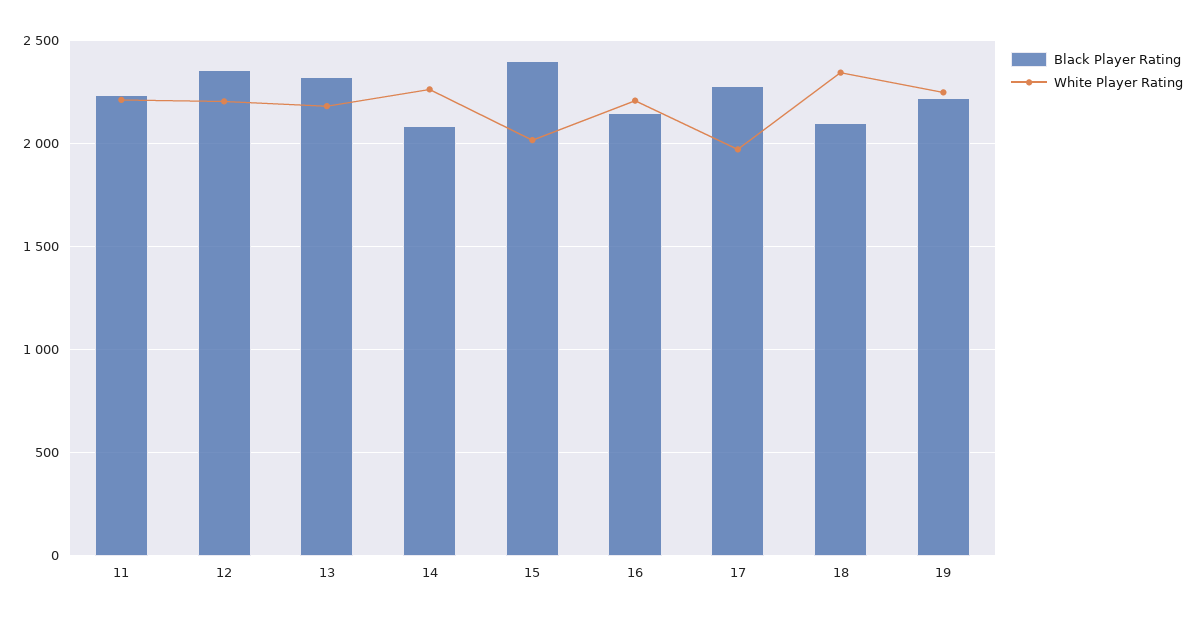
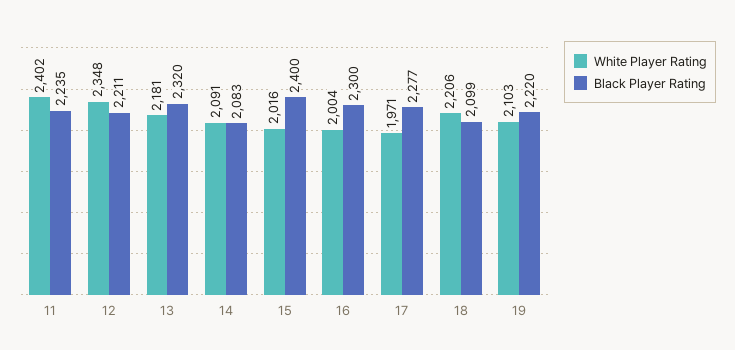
  {
    "Black Player Rating": {
      "11": 2235,
-     "12": 2350,
+     "12": 2211,
      "13": 2320,
      "14": 2083,
      "15": 2400,
-     "16": 2150,
+     "16": 2300,
      "17": 2277,
      "18": 2099,
      "19": 2220
    },
    "White Player Rating": {
-     "11": 2200,
+     "11": 2402,
-     "12": 2200,
+     "12": 2348,
      "13": 2181,
-     "14": 2250,
+     "14": 2091,
      "15": 2016,
-     "16": 2200,
+     "16": 2004,
      "17": 1971,
-     "18": 2350,
+     "18": 2206,
-     "19": 2250
+     "19": 2103
    }
  }

